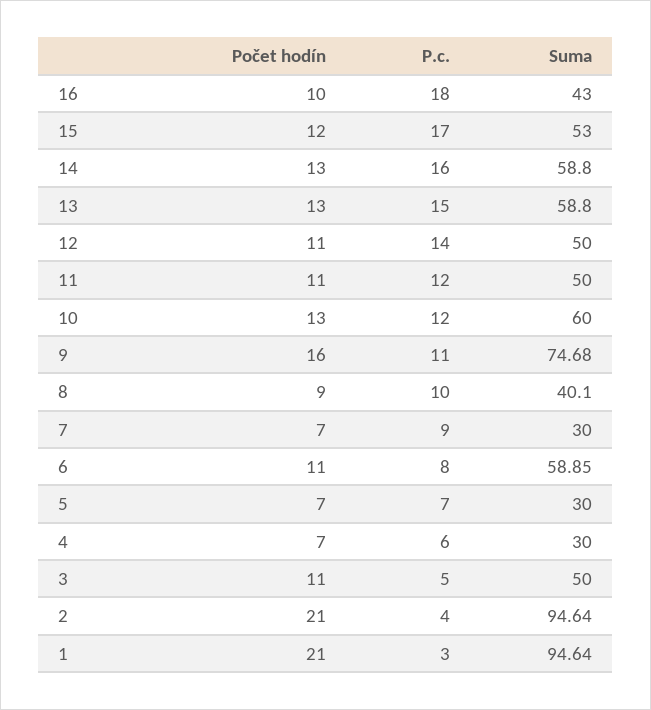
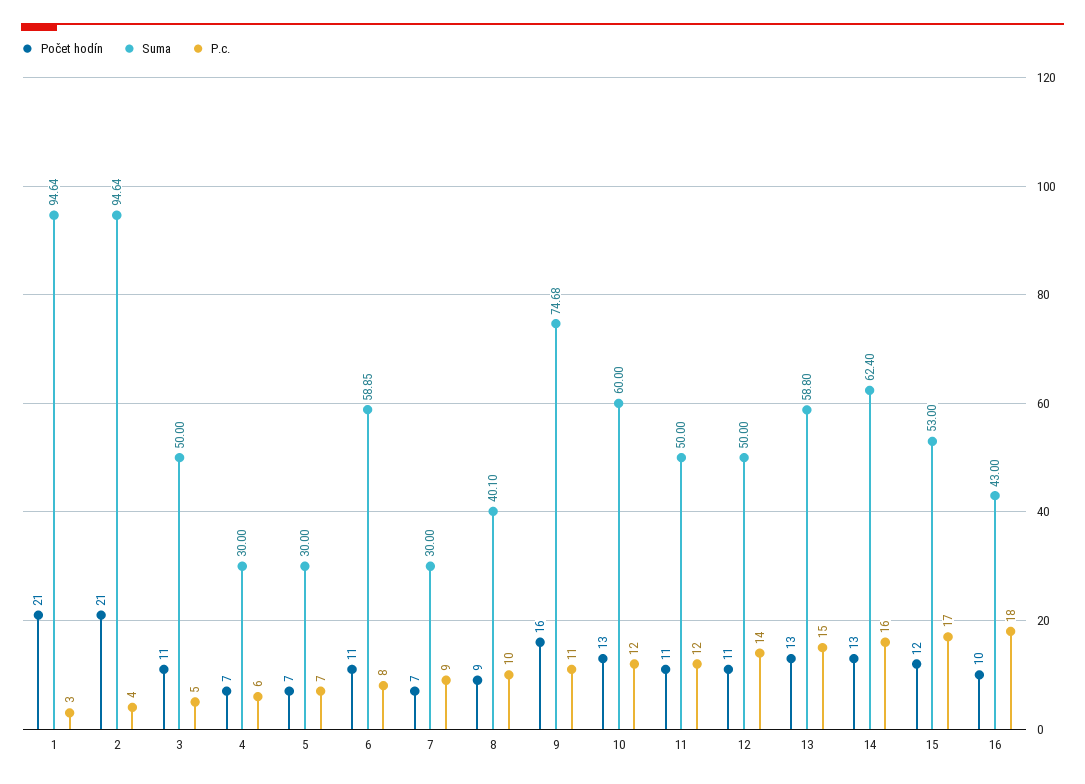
  {
    "Počet hodín": {
      "16": 10,
      "15": 12,
      "14": 13,
      "13": 13,
      "12": 11,
      "11": 11,
      "10": 13,
      "9": 16,
      "8": 9,
      "7": 7,
      "6": 11,
      "5": 7,
      "4": 7,
      "3": 11,
      "2": 21,
      "1": 21
    },
    "P.c.": {
      "16": 18,
      "15": 17,
      "14": 16,
      "13": 15,
      "12": 14,
      "11": 12,
      "10": 12,
      "9": 11,
      "8": 10,
      "7": 9,
      "6": 8,
      "5": 7,
      "4": 6,
      "3": 5,
      "2": 4,
      "1": 3
    },
    "Suma": {
      "16": 43,
      "15": 53,
-     "14": 58.8,
+     "14": 62.4,
      "13": 58.8,
      "12": 50,
      "11": 50,
      "10": 60,
      "9": 74.68,
      "8": 40.1,
      "7": 30,
      "6": 58.85,
      "5": 30,
      "4": 30,
      "3": 50,
      "2": 94.64,
      "1": 94.64
    }
  }

